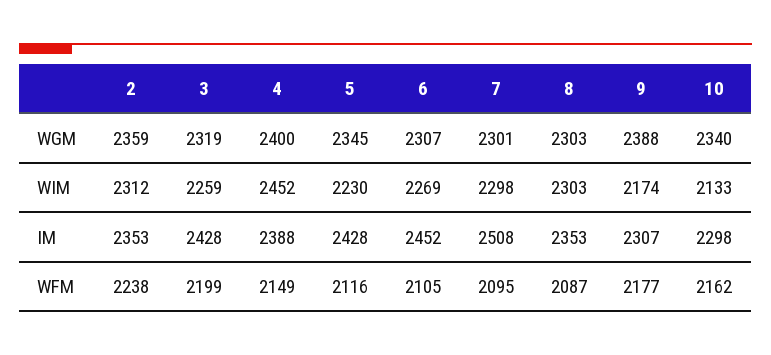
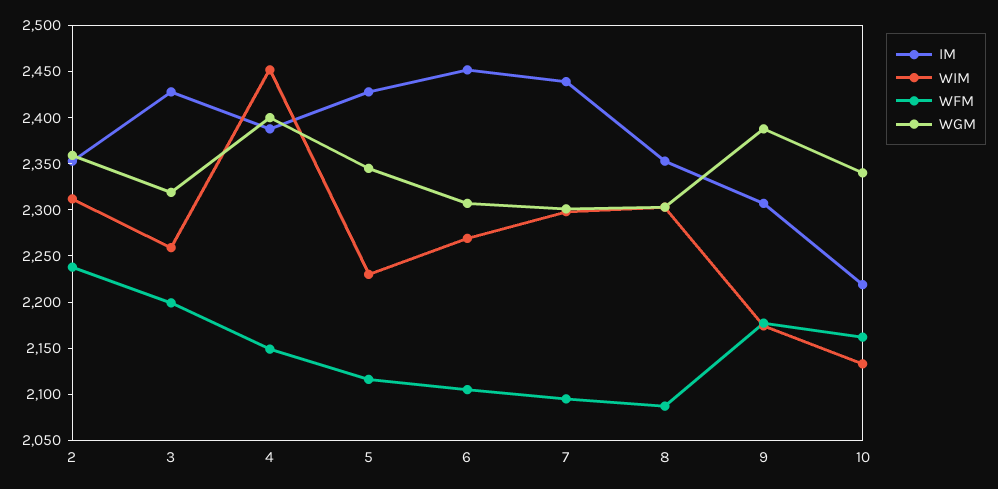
  {
    "WGM": {
      "2": 2359,
      "3": 2319,
      "4": 2400,
      "5": 2345,
      "6": 2307,
      "7": 2301,
      "8": 2303,
      "9": 2388,
      "10": 2340
    },
    "WIM": {
      "2": 2312,
      "3": 2259,
      "4": 2452,
      "5": 2230,
      "6": 2269,
      "7": 2298,
      "8": 2303,
      "9": 2174,
      "10": 2133
    },
    "IM": {
      "2": 2353,
      "3": 2428,
      "4": 2388,
      "5": 2428,
      "6": 2452,
-     "7": 2508,
+     "7": 2440,
      "8": 2353,
      "9": 2307,
-     "10": 2298
+     "10": 2220
    },
    "WFM": {
      "2": 2238,
      "3": 2199,
      "4": 2149,
      "5": 2116,
      "6": 2105,
      "7": 2095,
      "8": 2087,
      "9": 2177,
      "10": 2162
    }
  }

